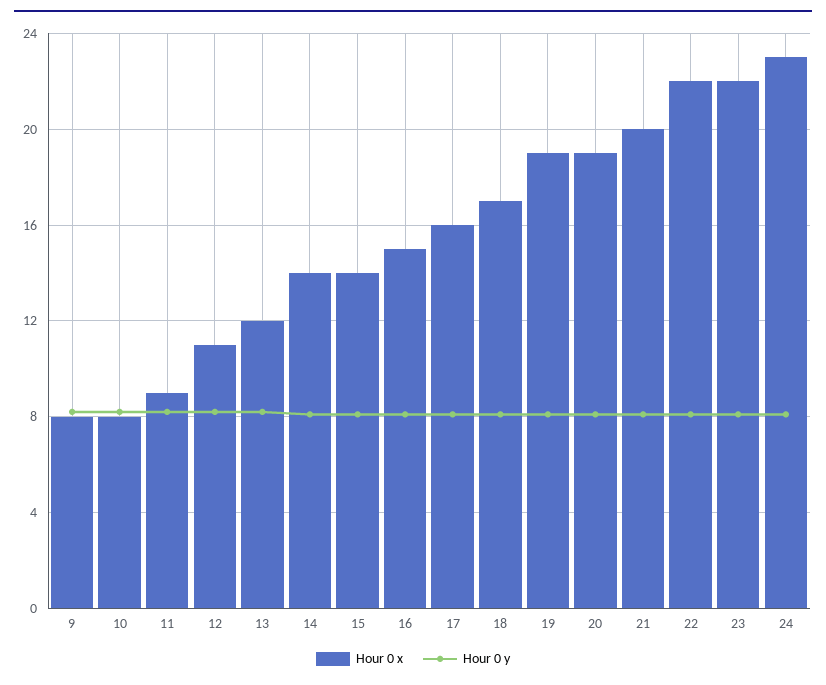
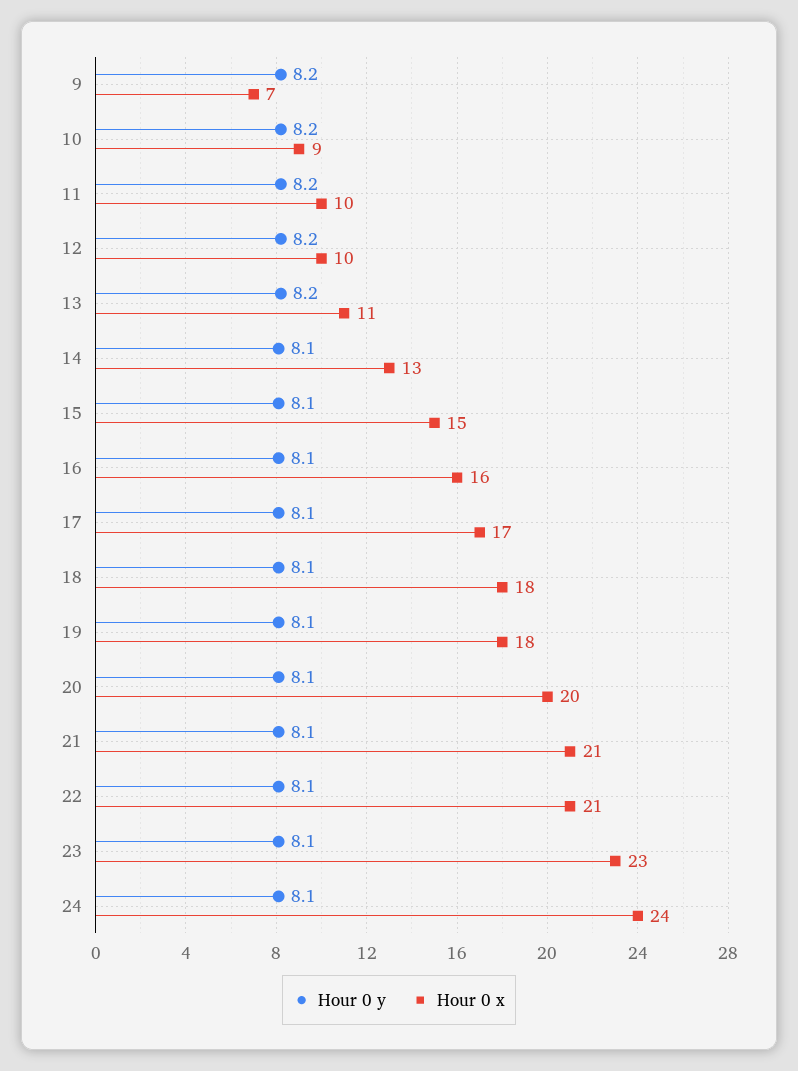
  {
    "Hour 0 x": {
-     "9": 8,
+     "9": 7,
-     "10": 8,
+     "10": 9,
-     "11": 9,
+     "11": 10,
-     "12": 11,
+     "12": 10,
-     "13": 12,
+     "13": 11,
-     "14": 14,
+     "14": 13,
-     "15": 14,
+     "15": 15,
-     "16": 15,
+     "16": 16,
-     "17": 16,
+     "17": 17,
-     "18": 17,
+     "18": 18,
-     "19": 19,
+     "19": 18,
-     "20": 19,
+     "20": 20,
-     "21": 20,
+     "21": 21,
-     "22": 22,
+     "22": 21,
-     "23": 22,
+     "23": 23,
-     "24": 23
+     "24": 24
    },
    "Hour 0 y": {
      "9": 8.2,
      "10": 8.2,
      "11": 8.2,
      "12": 8.2,
      "13": 8.2,
      "14": 8.1,
      "15": 8.1,
      "16": 8.1,
      "17": 8.1,
      "18": 8.1,
      "19": 8.1,
      "20": 8.1,
      "21": 8.1,
      "22": 8.1,
      "23": 8.1,
      "24": 8.1
    }
  }

